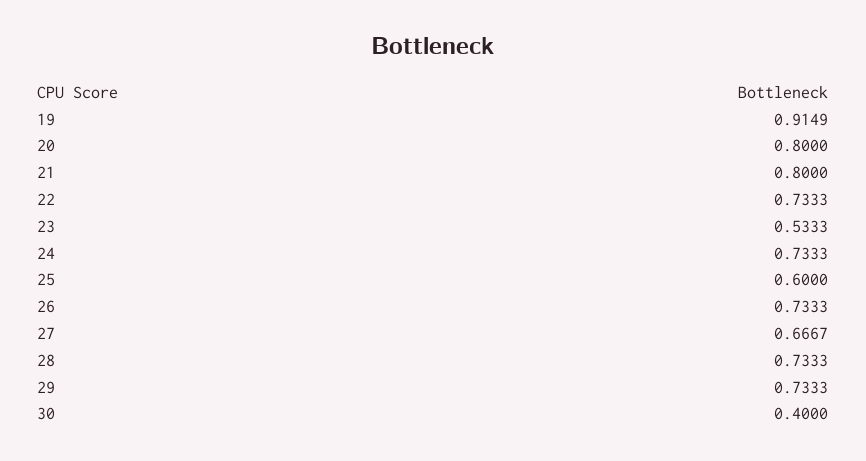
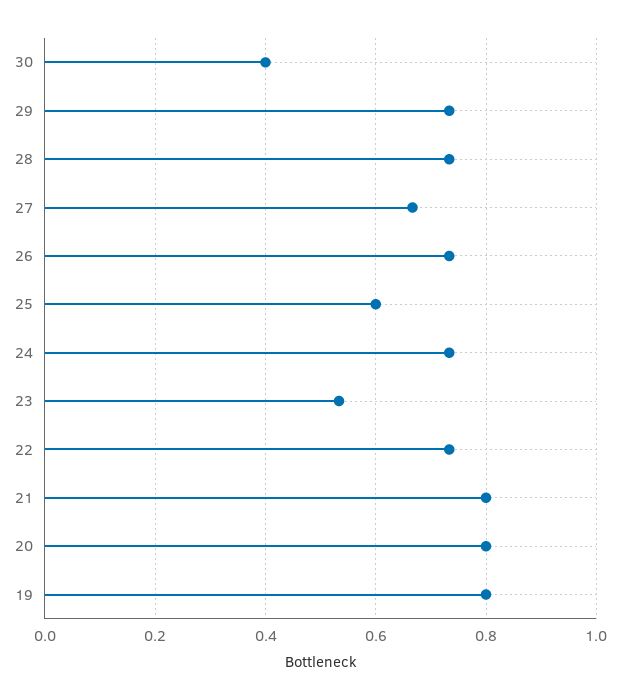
  {
-   "19": 0.9149,
+   "19": 0.8,
    "20": 0.8,
    "21": 0.8,
    "22": 0.7333,
    "23": 0.5333,
    "24": 0.7333,
    "25": 0.6,
    "26": 0.7333,
    "27": 0.6667,
    "28": 0.7333,
    "29": 0.7333,
    "30": 0.4
  }

